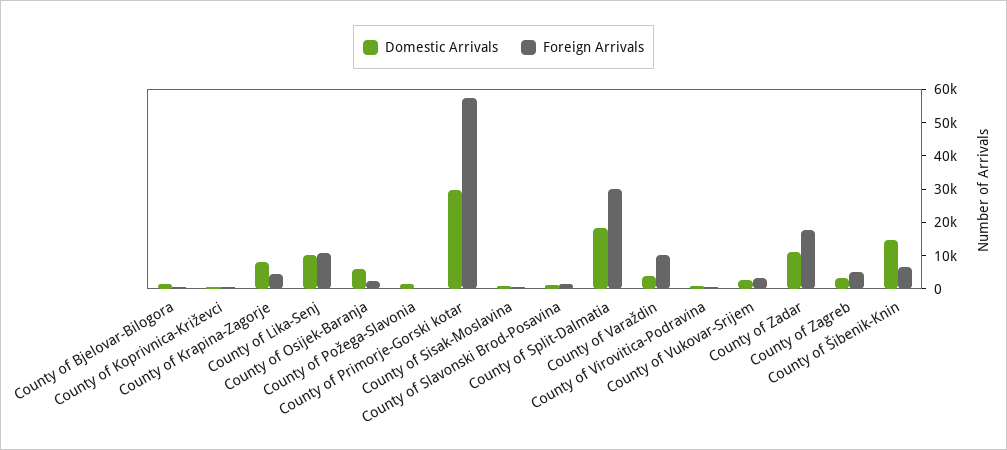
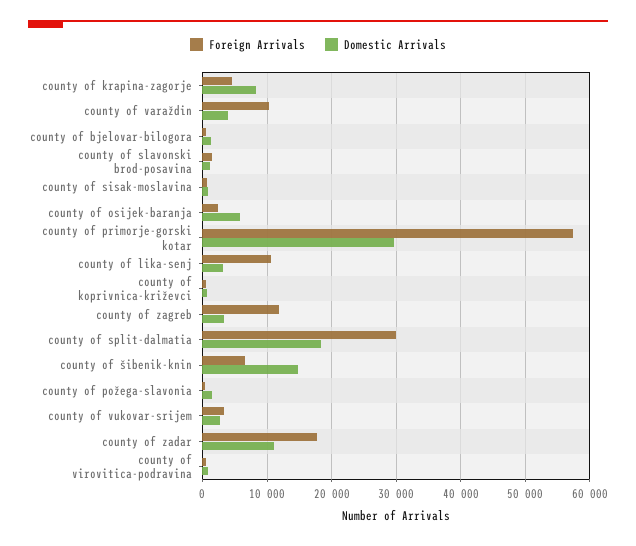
  {
    "Domestic Arrivals": {
      "County of Bjelovar-Bilogora": 1000,
      "County of Koprivnica-Križevci": 1000,
      "County of Krapina-Zagorje": 8000,
-     "County of Lika-Senj": 10000,
+     "County of Lika-Senj": 3000,
      "County of Osijek-Baranja": 6000,
      "County of Požega-Slavonia": 1000,
      "County of Primorje-Gorski kotar": 30000,
      "County of Sisak-Moslavina": 1000,
      "County of Slavonski Brod-Posavina": 1000,
      "County of Split-Dalmatia": 18000,
      "County of Varaždin": 4000,
      "County of Virovitica-Podravina": 1000,
      "County of Vukovar-Srijem": 3000,
      "County of Zadar": 11000,
      "County of Zagreb": 3000,
      "County of Šibenik-Knin": 15000
    },
    "Foreign Arrivals": {
      "County of Bjelovar-Bilogora": 0,
      "County of Koprivnica-Križevci": 1000,
      "County of Krapina-Zagorje": 5000,
      "County of Lika-Senj": 11000,
      "County of Osijek-Baranja": 2000,
      "County of Požega-Slavonia": 0,
      "County of Primorje-Gorski kotar": 57000,
      "County of Sisak-Moslavina": 1000,
      "County of Slavonski Brod-Posavina": 1000,
      "County of Split-Dalmatia": 30000,
      "County of Varaždin": 10000,
      "County of Virovitica-Podravina": 1000,
      "County of Vukovar-Srijem": 3000,
      "County of Zadar": 18000,
-     "County of Zagreb": 5000,
+     "County of Zagreb": 12000,
      "County of Šibenik-Knin": 7000
    }
  }

